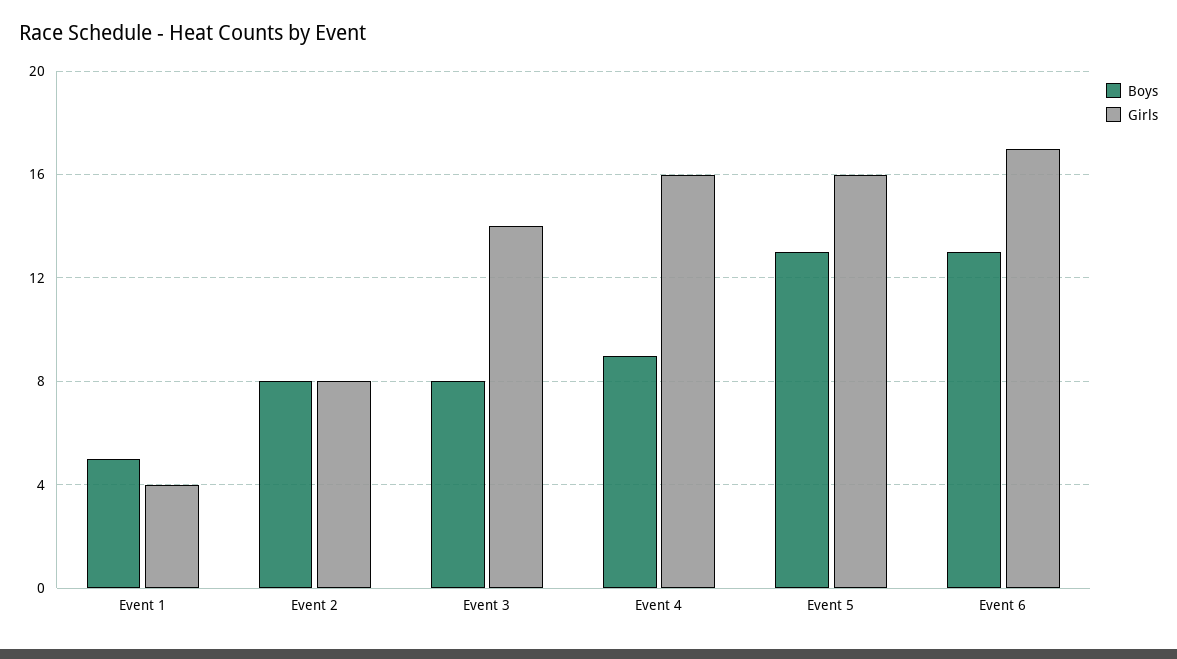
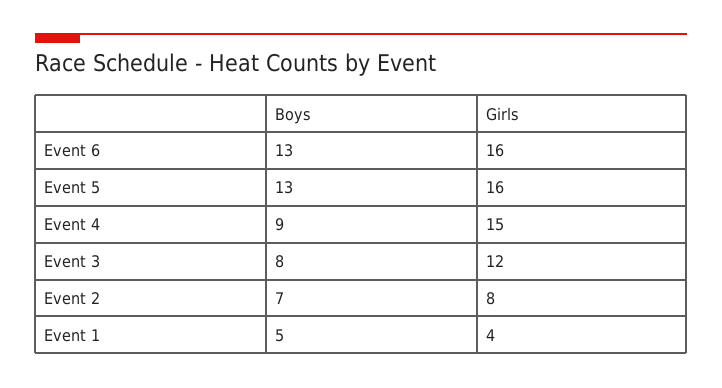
  {
    "Boys": {
      "Event 1": 5,
-     "Event 2": 8,
+     "Event 2": 7,
      "Event 3": 8,
      "Event 4": 9,
      "Event 5": 13,
      "Event 6": 13
    },
    "Girls": {
      "Event 1": 4,
      "Event 2": 8,
-     "Event 3": 14,
+     "Event 3": 12,
-     "Event 4": 16,
+     "Event 4": 15,
      "Event 5": 16,
-     "Event 6": 17
+     "Event 6": 16
    }
  }

